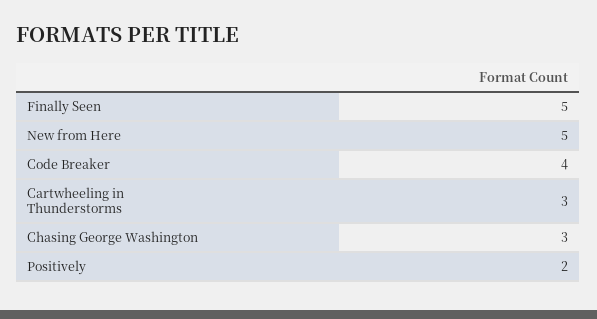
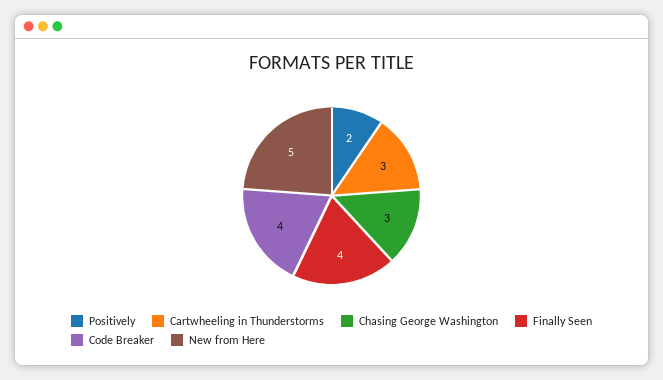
  {
-   "Finally Seen": 5,
+   "Finally Seen": 4,
    "New from Here": 5,
    "Code Breaker": 4,
    "Cartwheeling in Thunderstorms": 3,
    "Chasing George Washington": 3,
    "Positively": 2
  }

